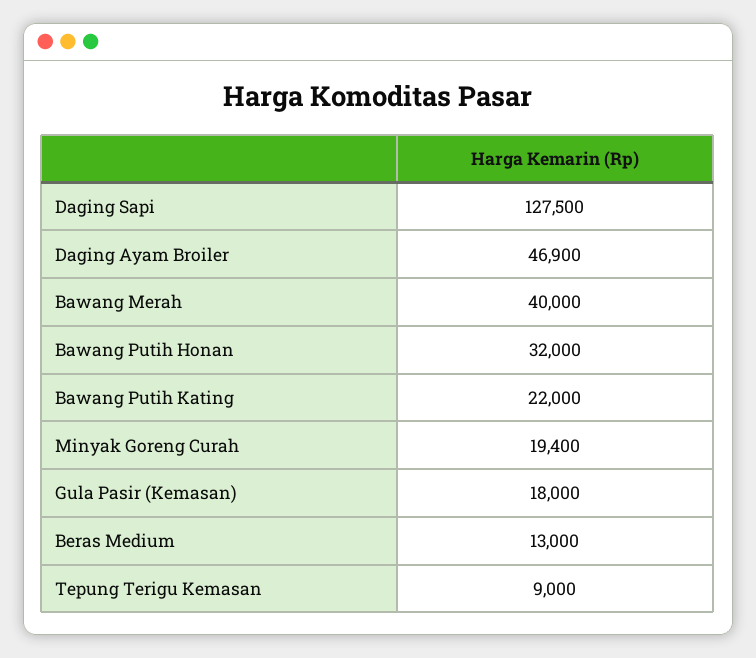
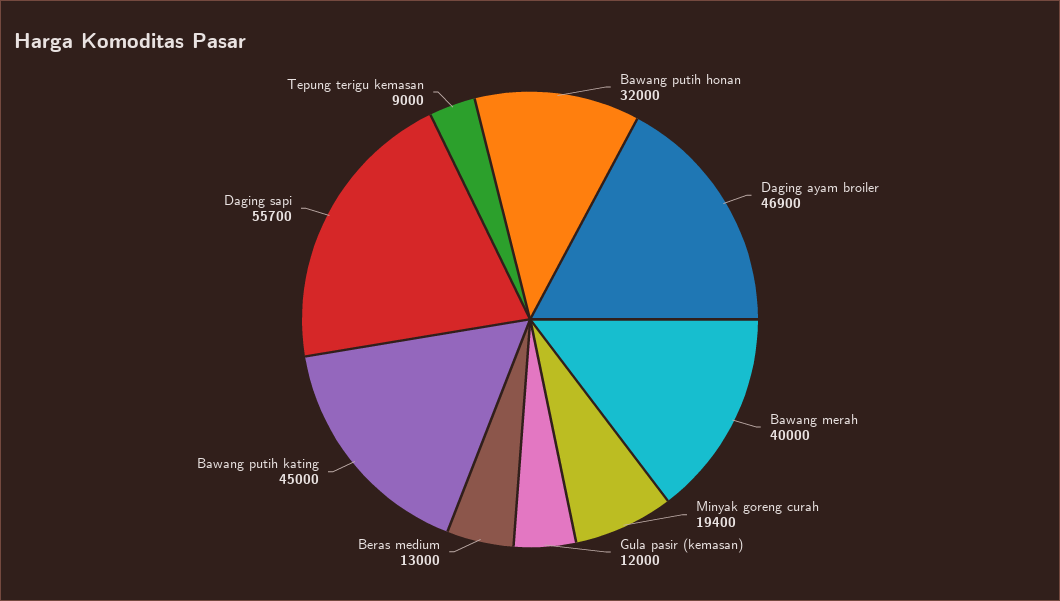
  {
-   "Daging Sapi": 127500,
+   "Daging Sapi": 55700,
    "Daging Ayam Broiler": 46900,
    "Bawang Merah": 40000,
    "Bawang Putih Honan": 32000,
-   "Bawang Putih Kating": 22000,
+   "Bawang Putih Kating": 45000,
    "Minyak Goreng Curah": 19400,
-   "Gula Pasir (Kemasan)": 18000,
+   "Gula Pasir (Kemasan)": 12000,
    "Beras Medium": 13000,
    "Tepung Terigu Kemasan": 9000
  }

